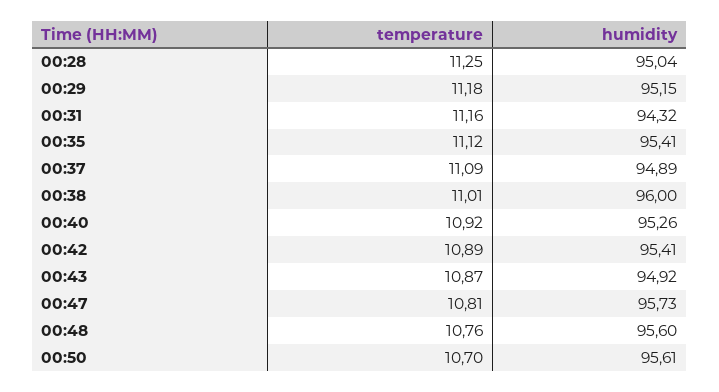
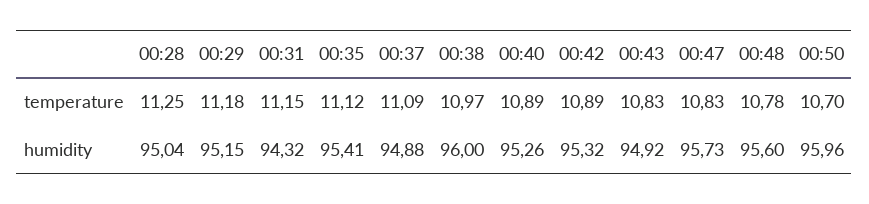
  {
    "temperature": {
      "00:28": 11.25,
      "00:29": 11.18,
-     "00:31": 11.16,
+     "00:31": 11.15,
      "00:35": 11.12,
      "00:37": 11.09,
-     "00:38": 11.01,
+     "00:38": 10.97,
-     "00:40": 10.92,
+     "00:40": 10.89,
      "00:42": 10.89,
-     "00:43": 10.87,
+     "00:43": 10.83,
-     "00:47": 10.81,
+     "00:47": 10.83,
-     "00:48": 10.76,
+     "00:48": 10.78,
      "00:50": 10.7
    },
    "humidity": {
      "00:28": 95.04,
      "00:29": 95.15,
      "00:31": 94.32,
      "00:35": 95.41,
-     "00:37": 94.89,
+     "00:37": 94.88,
      "00:38": 96,
      "00:40": 95.26,
-     "00:42": 95.41,
+     "00:42": 95.32,
      "00:43": 94.92,
      "00:47": 95.73,
      "00:48": 95.6,
-     "00:50": 95.61
+     "00:50": 95.96
    }
  }

